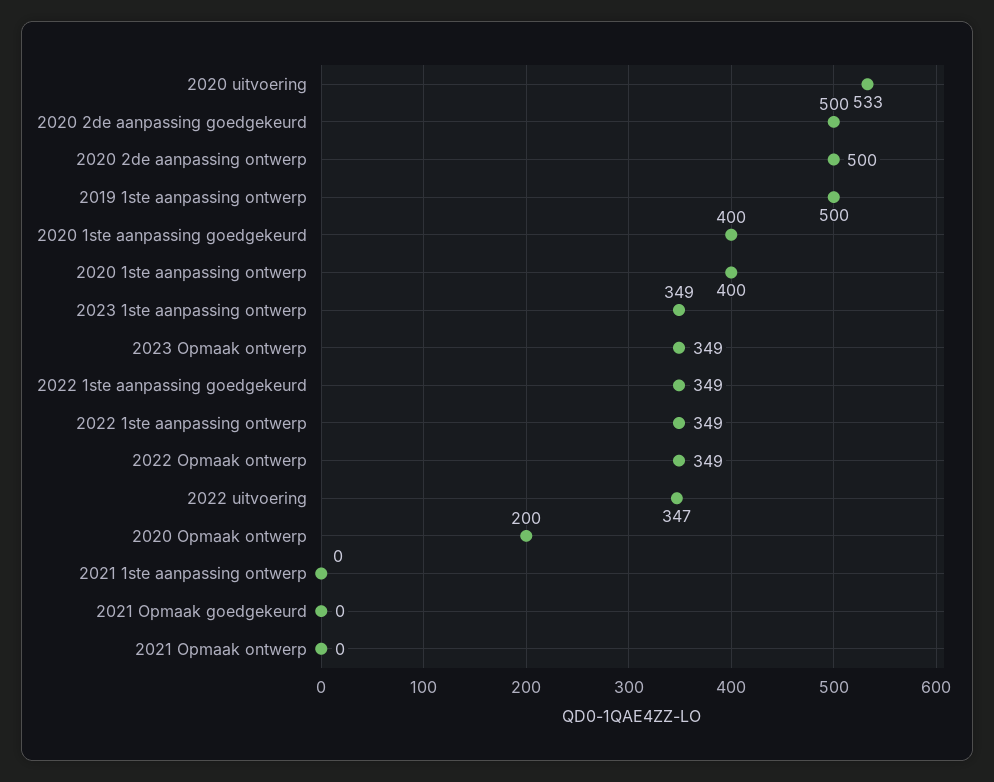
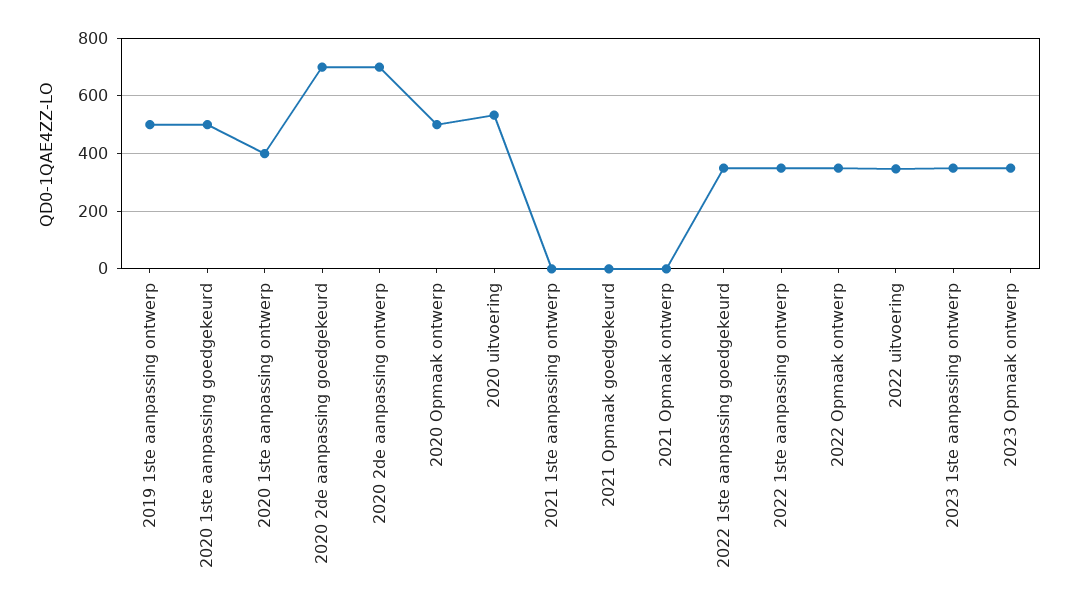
  {
    "2020 uitvoering": 533,
-   "2020 2de aanpassing goedgekeurd": 500,
+   "2020 2de aanpassing goedgekeurd": 700,
-   "2020 2de aanpassing ontwerp": 500,
+   "2020 2de aanpassing ontwerp": 700,
    "2019 1ste aanpassing ontwerp": 500,
-   "2020 1ste aanpassing goedgekeurd": 400,
+   "2020 1ste aanpassing goedgekeurd": 500,
    "2020 1ste aanpassing ontwerp": 400,
    "2023 1ste aanpassing ontwerp": 349,
    "2023 Opmaak ontwerp": 349,
    "2022 1ste aanpassing goedgekeurd": 349,
    "2022 1ste aanpassing ontwerp": 349,
    "2022 Opmaak ontwerp": 349,
    "2022 uitvoering": 347,
-   "2020 Opmaak ontwerp": 200,
+   "2020 Opmaak ontwerp": 500,
    "2021 1ste aanpassing ontwerp": 0,
    "2021 Opmaak goedgekeurd": 0,
    "2021 Opmaak ontwerp": 0
  }

